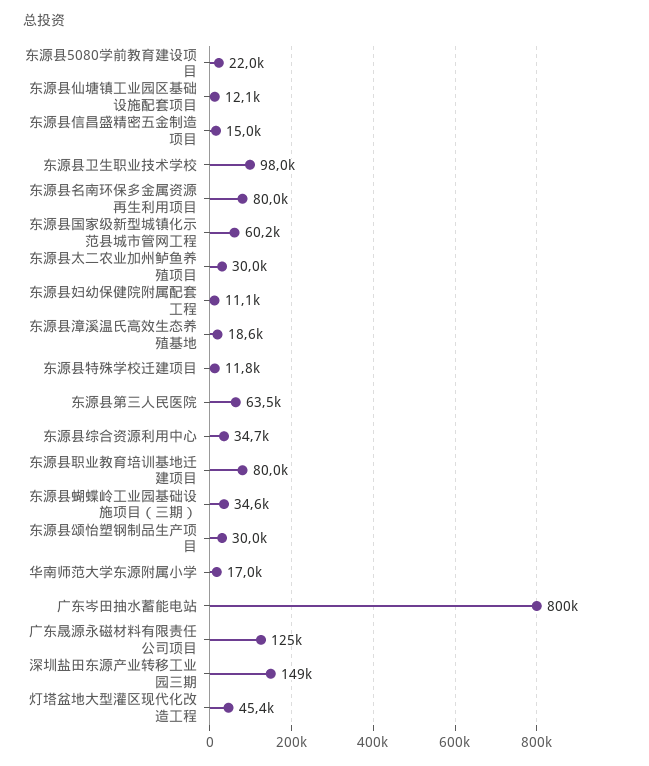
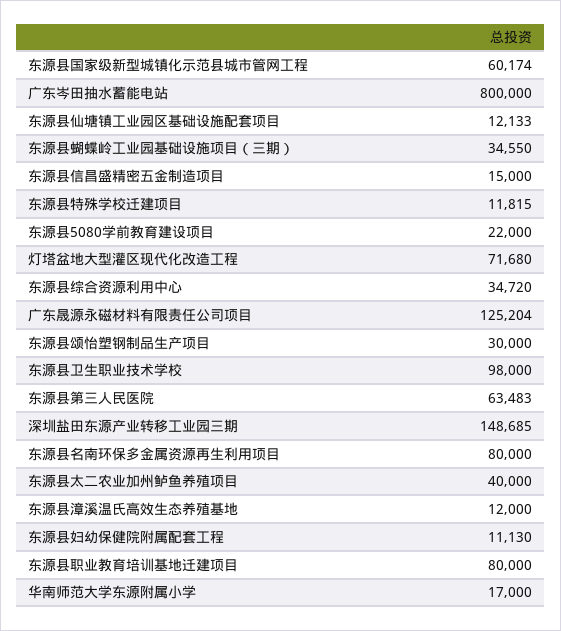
  {
    "东源县5080学前教育建设项目": 22000,
    "东源县仙塘镇工业园区基础设施配套项目": 12133,
    "东源县信昌盛精密五金制造项目": 15000,
    "东源县卫生职业技术学校": 98000,
    "东源县名南环保多金属资源再生利用项目": 80000,
    "东源县国家级新型城镇化示范县城市管网工程": 60174,
-   "东源县太二农业加州鲈鱼养殖项目": 30000,
+   "东源县太二农业加州鲈鱼养殖项目": 40000,
    "东源县妇幼保健院附属配套工程": 11130,
-   "东源县漳溪温氏高效生态养殖基地": 18600,
+   "东源县漳溪温氏高效生态养殖基地": 12000,
    "东源县特殊学校迁建项目": 11815,
    "东源县第三人民医院": 63483,
    "东源县综合资源利用中心": 34720,
    "东源县职业教育培训基地迁建项目": 80000,
    "东源县蝴蝶岭工业园基础设施项目（三期）": 34550,
    "东源县颂怡塑钢制品生产项目": 30000,
    "华南师范大学东源附属小学": 17000,
    "广东岑田抽水蓄能电站": 800000,
    "广东晟源永磁材料有限责任公司项目": 125204,
    "深圳盐田东源产业转移工业园三期": 148685,
-   "灯塔盆地大型灌区现代化改造工程": 45400
+   "灯塔盆地大型灌区现代化改造工程": 71680
  }

